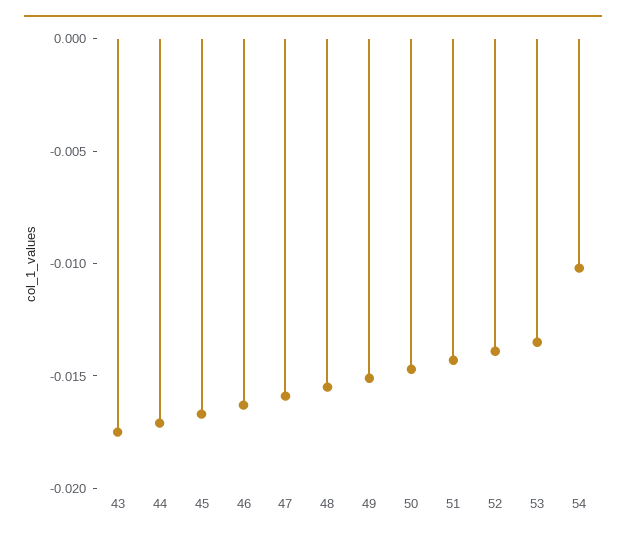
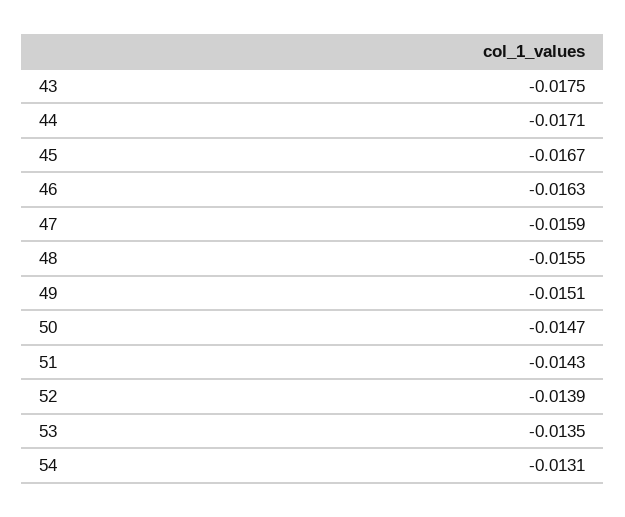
  {
    "43": -0.0175,
    "44": -0.0171,
    "45": -0.0167,
    "46": -0.0163,
    "47": -0.0159,
    "48": -0.0155,
    "49": -0.0151,
    "50": -0.0147,
    "51": -0.0143,
    "52": -0.0139,
    "53": -0.0135,
-   "54": -0.01
+   "54": -0.0131
  }

